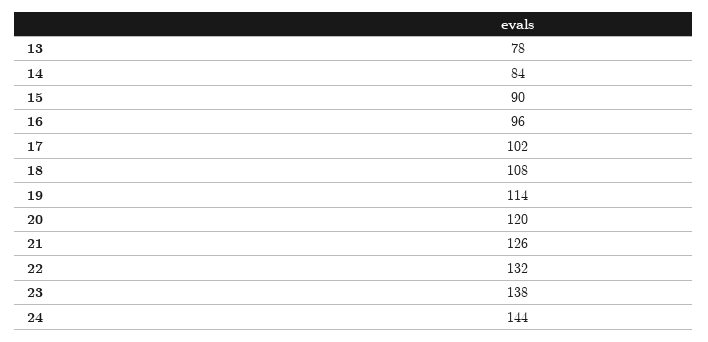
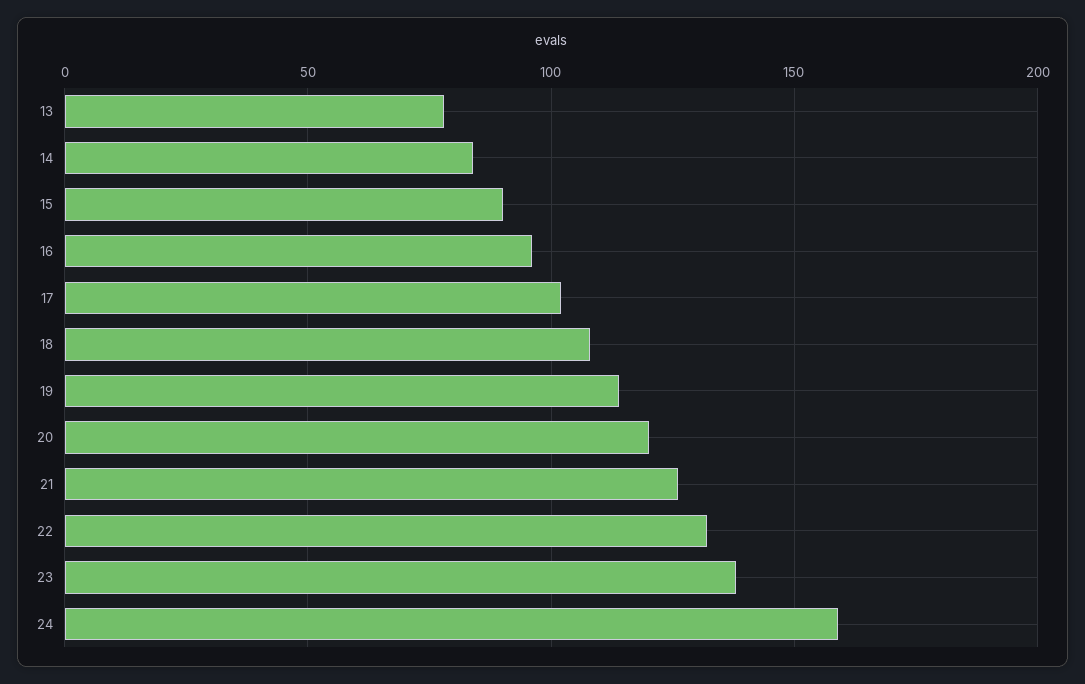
  {
    "13": 78,
    "14": 84,
    "15": 90,
    "16": 96,
    "17": 102,
    "18": 108,
    "19": 114,
    "20": 120,
    "21": 126,
    "22": 132,
    "23": 138,
-   "24": 144
+   "24": 160
  }

